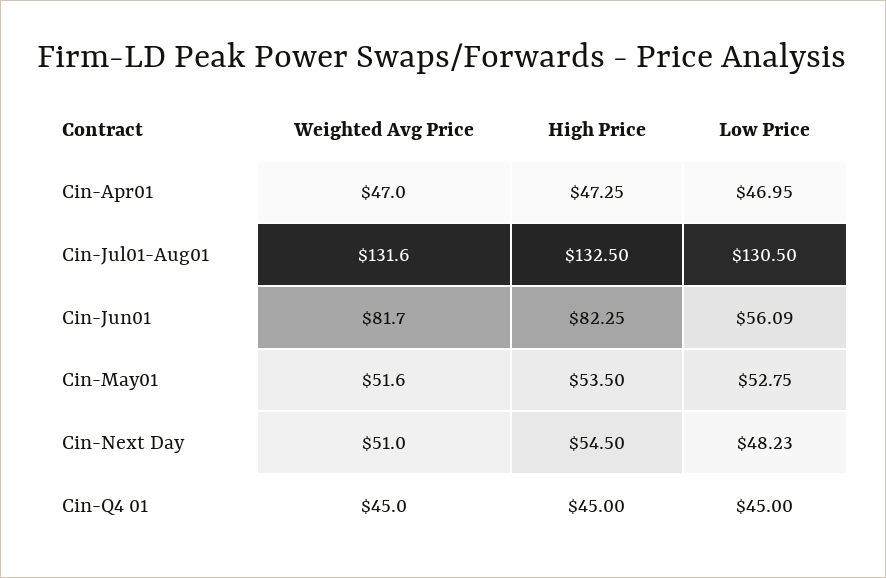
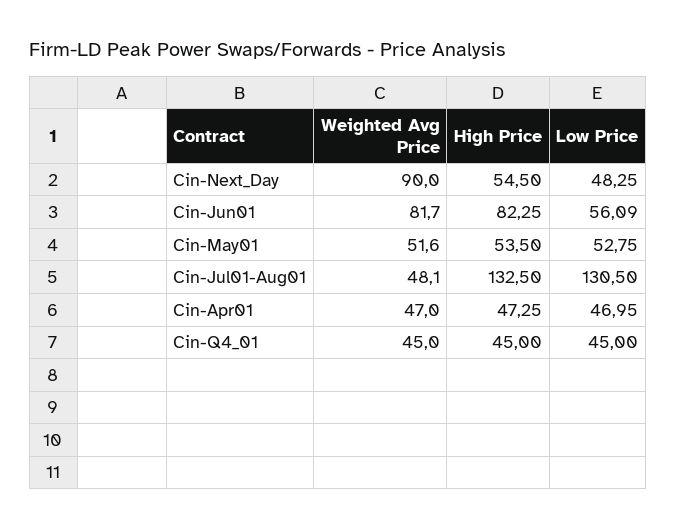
  {
    "Weighted Avg Price": {
      "Cin-Apr01": 47,
-     "Cin-Jul01-Aug01": 131.6,
+     "Cin-Jul01-Aug01": 48.1,
      "Cin-Jun01": 81.7,
      "Cin-May01": 51.6,
-     "Cin-Next Day": 51,
+     "Cin-Next Day": 90,
      "Cin-Q4 01": 45
    },
    "High Price": {
      "Cin-Apr01": 47.25,
      "Cin-Jul01-Aug01": 132.5,
      "Cin-Jun01": 82.25,
      "Cin-May01": 53.5,
      "Cin-Next Day": 54.5,
      "Cin-Q4 01": 45
    },
    "Low Price": {
      "Cin-Apr01": 46.95,
      "Cin-Jul01-Aug01": 130.5,
      "Cin-Jun01": 56.09,
      "Cin-May01": 52.75,
-     "Cin-Next Day": 48.23,
+     "Cin-Next Day": 48.25,
      "Cin-Q4 01": 45
    }
  }

